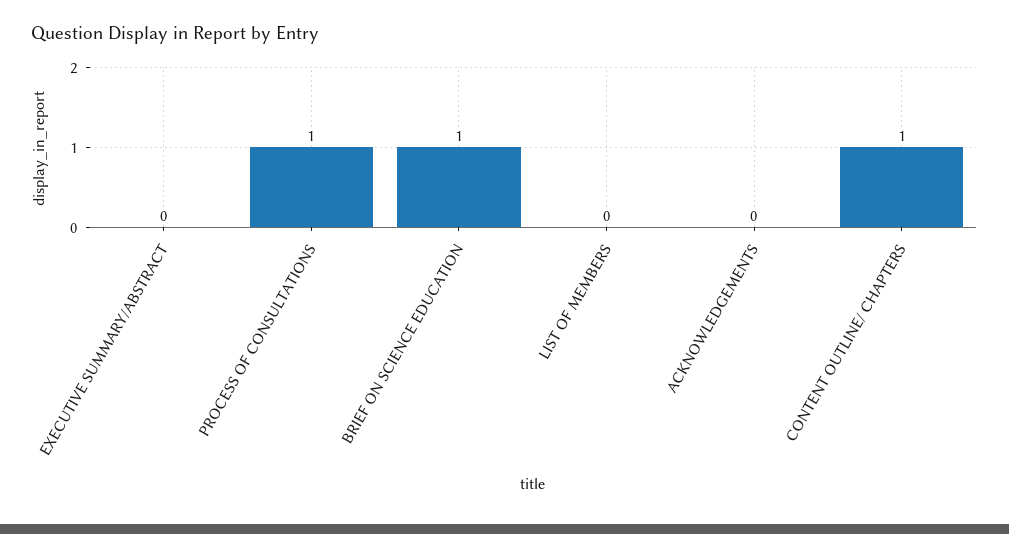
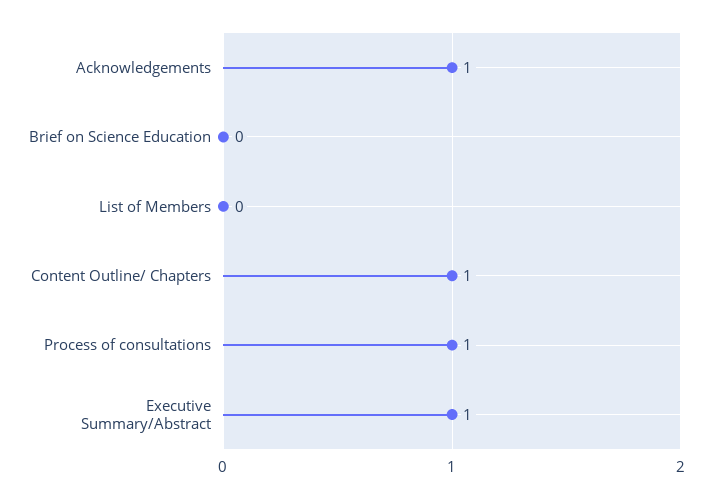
  {
-   "EXECUTIVE SUMMARY/ABSTRACT": 0,
+   "EXECUTIVE SUMMARY/ABSTRACT": 1,
    "PROCESS OF CONSULTATIONS": 1,
-   "BRIEF ON SCIENCE EDUCATION": 1,
+   "BRIEF ON SCIENCE EDUCATION": 0,
    "LIST OF MEMBERS": 0,
-   "ACKNOWLEDGEMENTS": 0,
+   "ACKNOWLEDGEMENTS": 1,
    "CONTENT OUTLINE/ CHAPTERS": 1
  }

